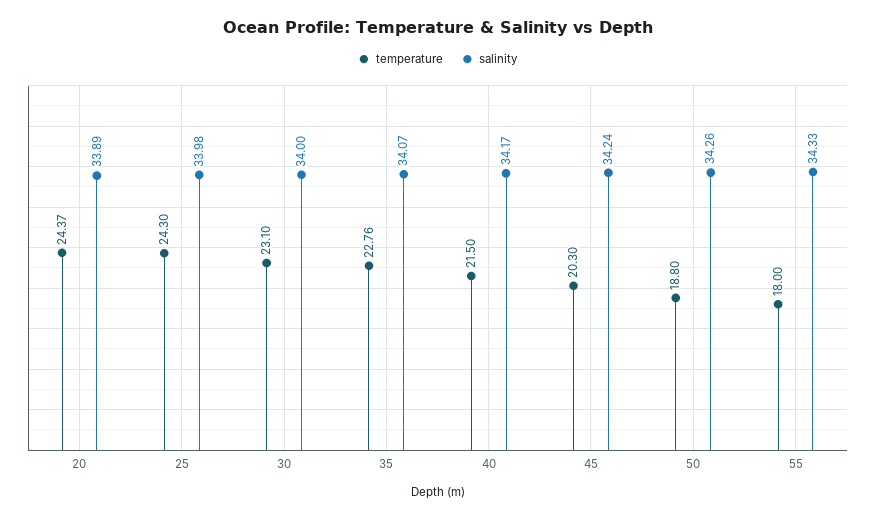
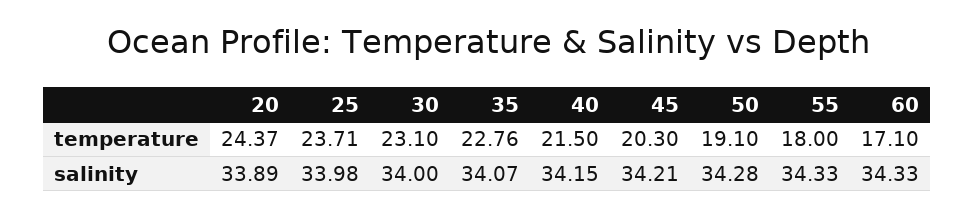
  {
    "temperature": {
      "20": 24.37,
-     "25": 24.3,
+     "25": 23.71,
      "30": 23.1,
      "35": 22.76,
      "40": 21.5,
      "45": 20.3,
-     "50": 18.8,
+     "50": 19.1,
-     "55": 18
+     "55": 18,
+     "60": 17.1
    },
    "salinity": {
      "20": 33.89,
      "25": 33.98,
      "30": 34,
      "35": 34.07,
-     "40": 34.17,
+     "40": 34.15,
-     "45": 34.24,
+     "45": 34.21,
-     "50": 34.26,
+     "50": 34.28,
-     "55": 34.33
+     "55": 34.33,
+     "60": 34.33
    }
  }

